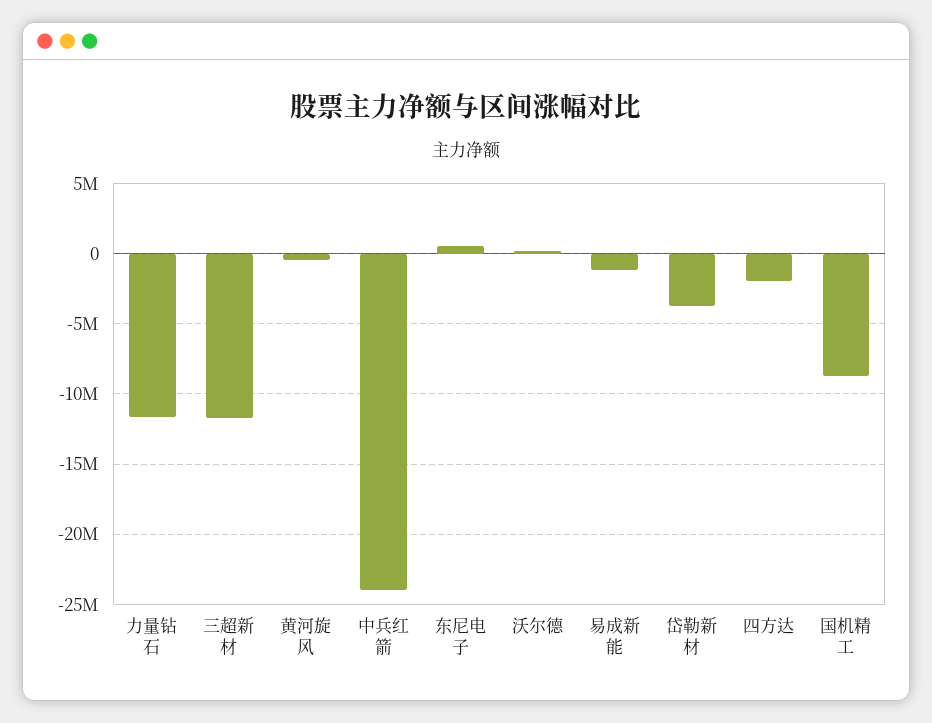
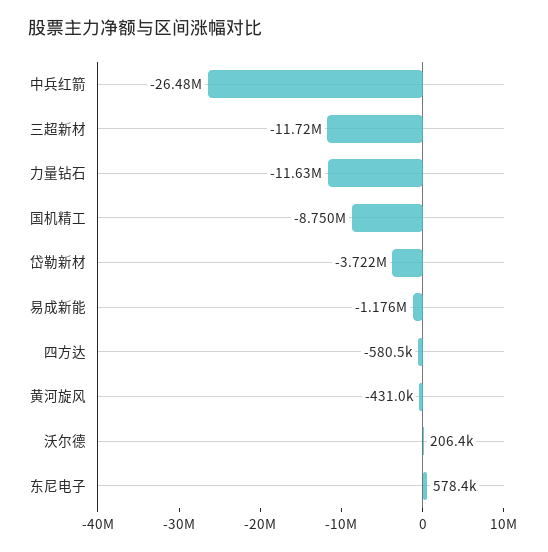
  {
    "力量钻石": -11630000,
    "三超新材": -11720000,
    "黄河旋风": -431000,
-   "中兵红箭": -24000000,
+   "中兵红箭": -26480000,
    "东尼电子": 578400,
    "沃尔德": 206400,
    "易成新能": -1176000,
    "岱勒新材": -3722000,
-   "四方达": -2000000,
+   "四方达": -580500,
    "国机精工": -8750000
  }

